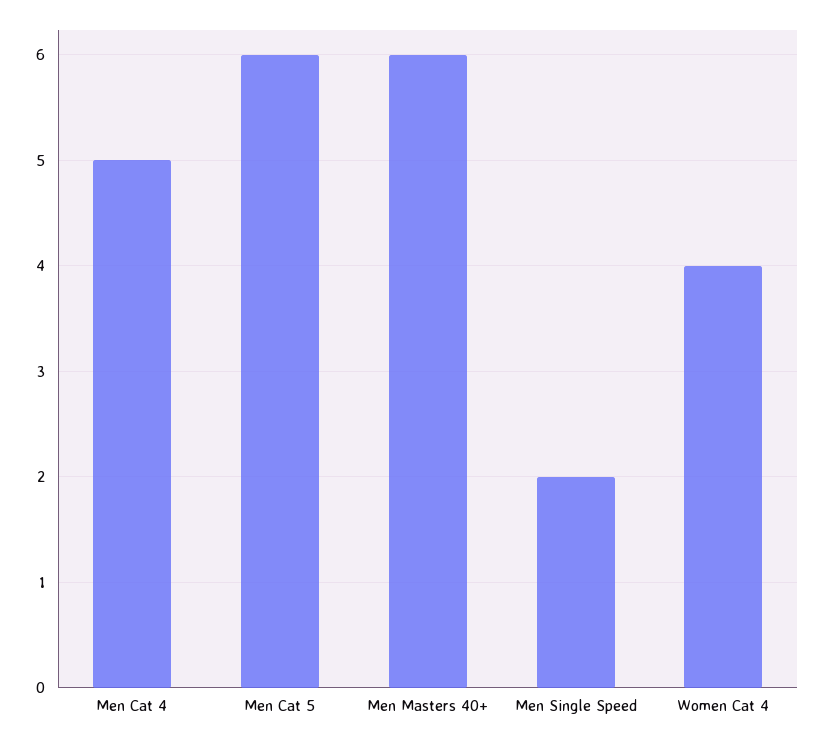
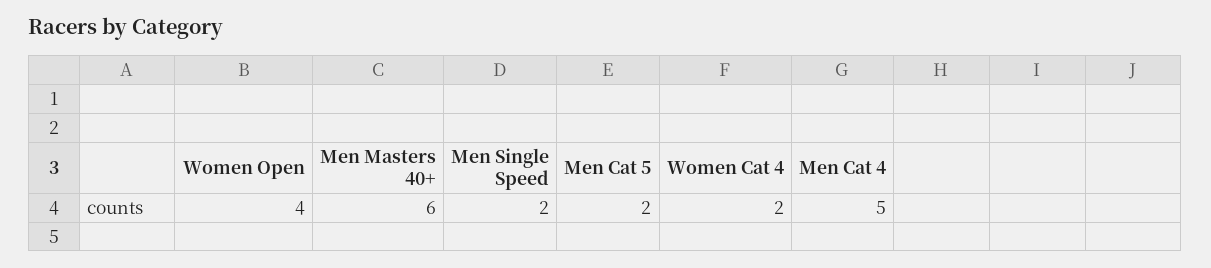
  {
    "Men Cat 4": 5,
-   "Men Cat 5": 6,
+   "Men Cat 5": 2,
    "Men Masters 40+": 6,
    "Men Single Speed": 2,
-   "Women Cat 4": 4
+   "Women Cat 4": 2,
+   "Women Open": 4
  }

